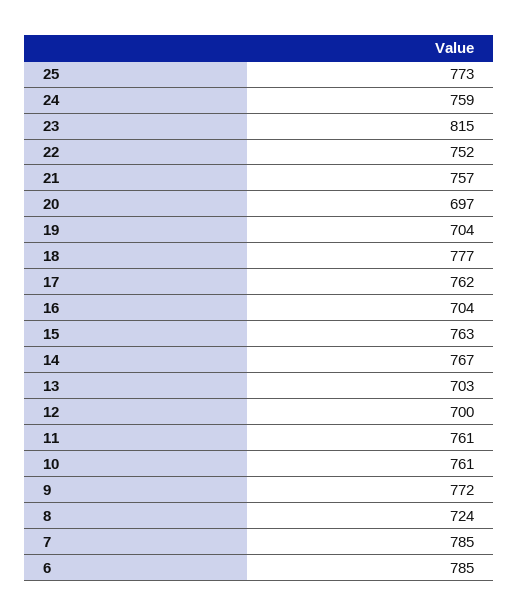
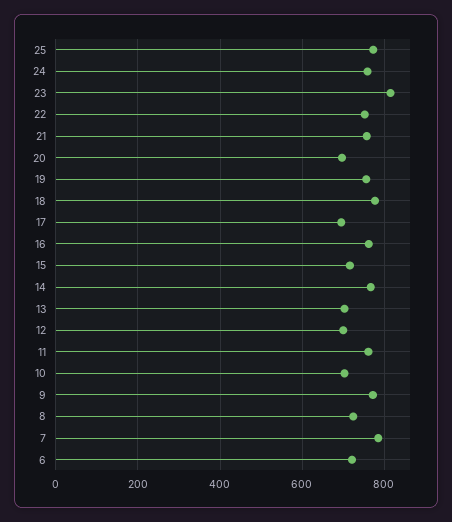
  {
    "25": 773,
    "24": 759,
    "23": 815,
    "22": 752,
    "21": 757,
    "20": 697,
-   "19": 704,
+   "19": 760,
    "18": 777,
-   "17": 762,
+   "17": 700,
-   "16": 704,
+   "16": 760,
-   "15": 763,
+   "15": 720,
    "14": 767,
    "13": 703,
    "12": 700,
    "11": 761,
-   "10": 761,
+   "10": 700,
    "9": 772,
    "8": 724,
    "7": 785,
-   "6": 785
+   "6": 720
  }

